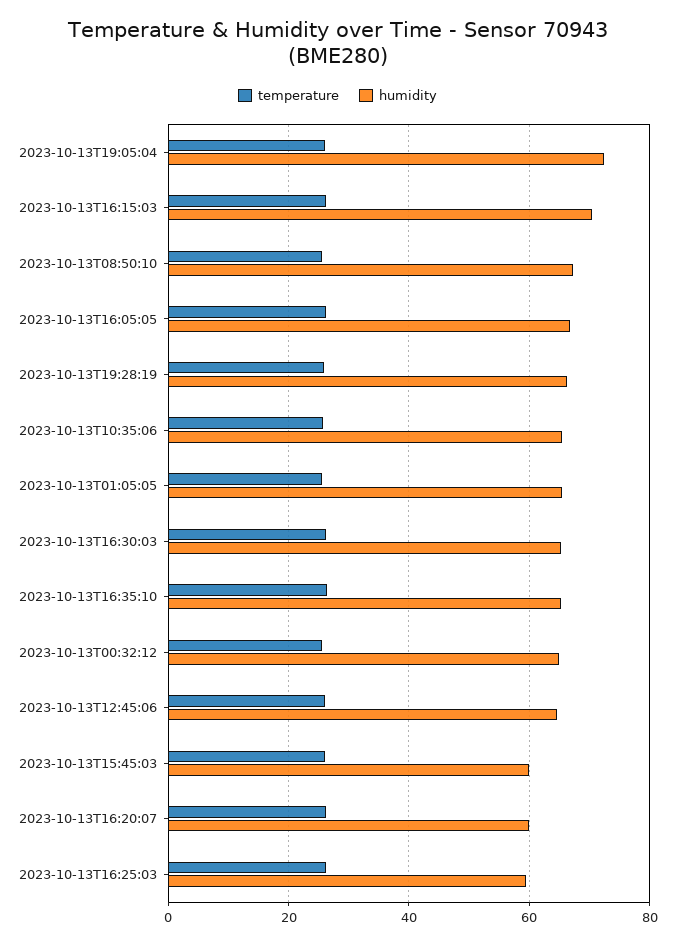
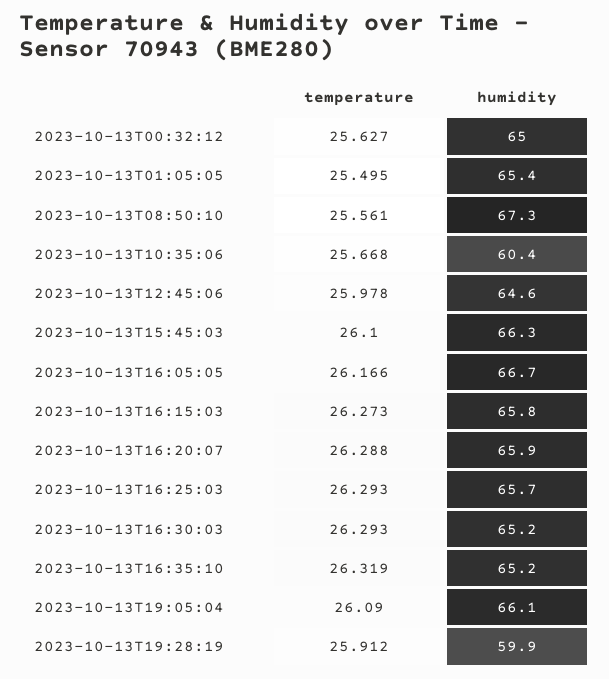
  {
    "temperature": {
      "2023-10-13T19:05:04": 26.09,
      "2023-10-13T16:15:03": 26.273,
      "2023-10-13T08:50:10": 25.561,
      "2023-10-13T16:05:05": 26.166,
      "2023-10-13T19:28:19": 25.912,
      "2023-10-13T10:35:06": 25.668,
      "2023-10-13T01:05:05": 25.495,
      "2023-10-13T16:30:03": 26.293,
      "2023-10-13T16:35:10": 26.319,
      "2023-10-13T00:32:12": 25.627,
      "2023-10-13T12:45:06": 25.978,
      "2023-10-13T15:45:03": 26.1,
      "2023-10-13T16:20:07": 26.288,
      "2023-10-13T16:25:03": 26.293
    },
    "humidity": {
-     "2023-10-13T19:05:04": 72,
+     "2023-10-13T19:05:04": 66.1,
-     "2023-10-13T16:15:03": 70,
+     "2023-10-13T16:15:03": 65.8,
      "2023-10-13T08:50:10": 67.3,
      "2023-10-13T16:05:05": 66.7,
-     "2023-10-13T19:28:19": 66,
+     "2023-10-13T19:28:19": 59.9,
-     "2023-10-13T10:35:06": 66,
+     "2023-10-13T10:35:06": 60.4,
      "2023-10-13T01:05:05": 65.4,
      "2023-10-13T16:30:03": 65.2,
      "2023-10-13T16:35:10": 65.2,
      "2023-10-13T00:32:12": 65,
      "2023-10-13T12:45:06": 64.6,
-     "2023-10-13T15:45:03": 60,
+     "2023-10-13T15:45:03": 66.3,
-     "2023-10-13T16:20:07": 60,
+     "2023-10-13T16:20:07": 65.9,
-     "2023-10-13T16:25:03": 60
+     "2023-10-13T16:25:03": 65.7
    }
  }

